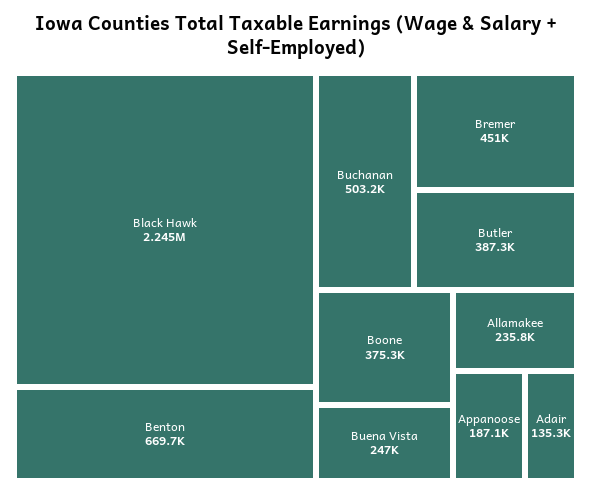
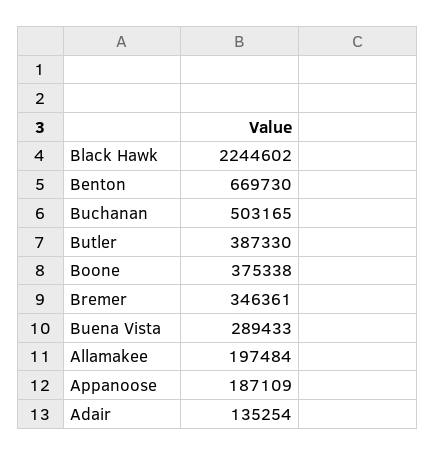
  {
    "Black Hawk": 2244602,
    "Benton": 669730,
    "Buchanan": 503165,
-   "Bremer": 451000,
+   "Bremer": 346361,
    "Butler": 387330,
    "Boone": 375338,
-   "Buena Vista": 247000,
+   "Buena Vista": 289433,
-   "Allamakee": 235800,
+   "Allamakee": 197484,
    "Appanoose": 187109,
    "Adair": 135254
  }

